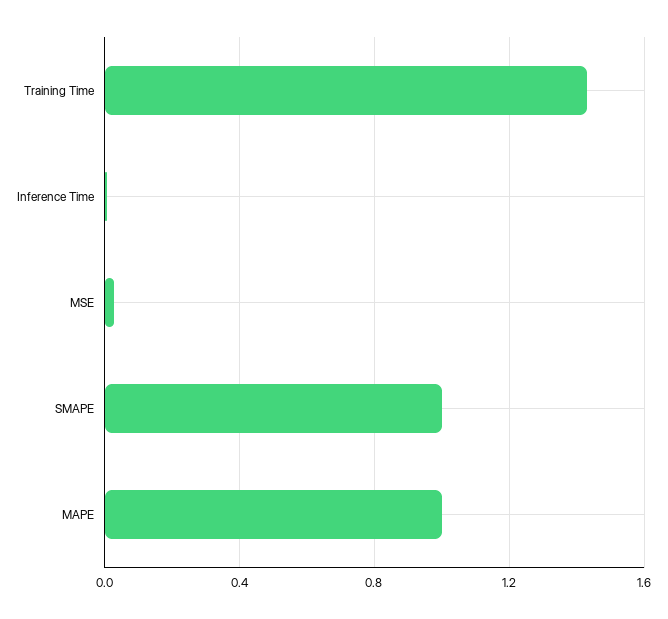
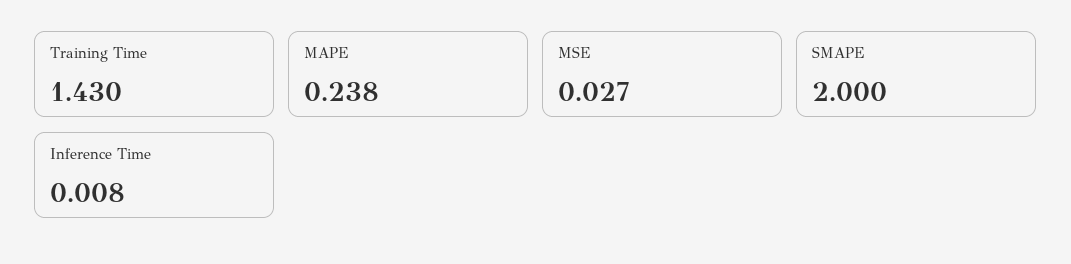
  {
    "Training Time": 1.43,
    "Inference Time": 0.008,
    "MSE": 0.027,
-   "SMAPE": 1,
+   "SMAPE": 2,
-   "MAPE": 1
+   "MAPE": 0.238
  }

